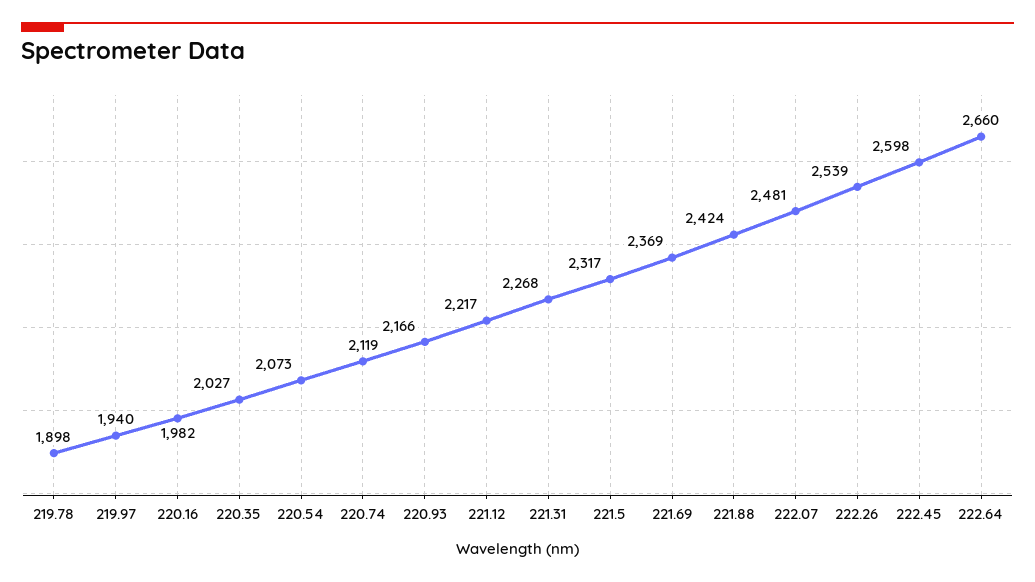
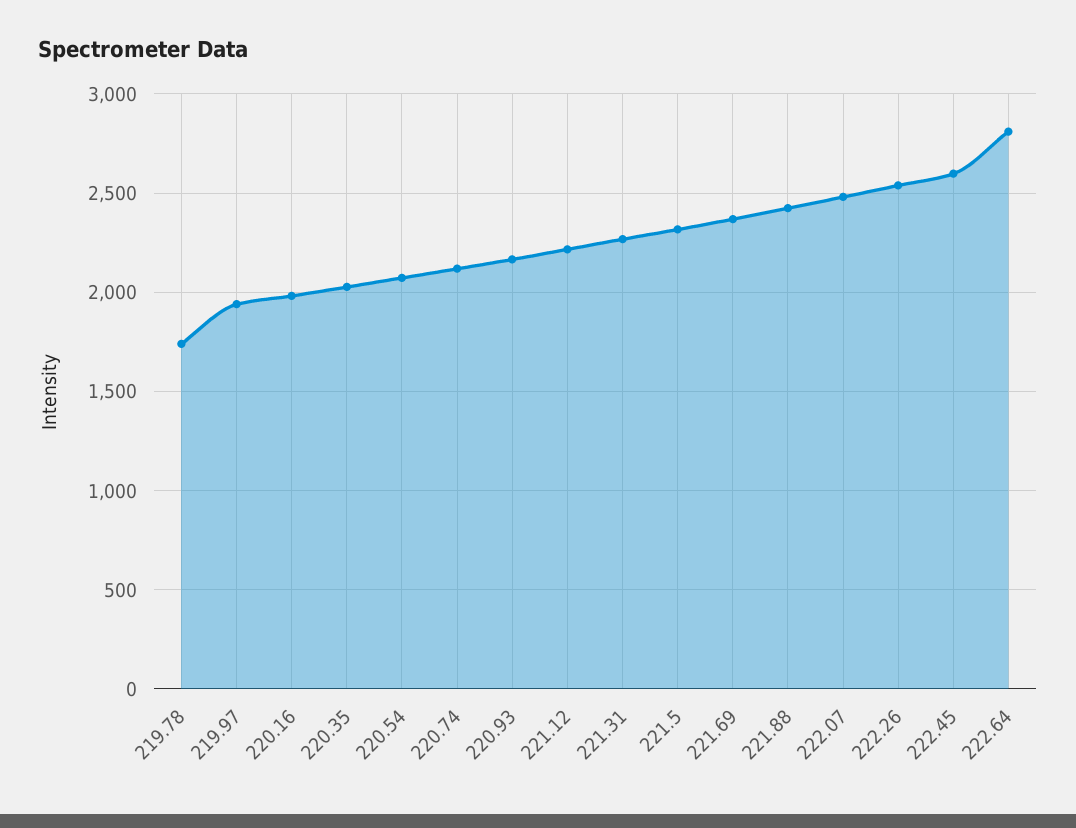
  {
-   "219.78": 1898,
+   "219.78": 1750,
    "219.97": 1940,
    "220.16": 1982,
    "220.35": 2027,
    "220.54": 2073,
    "220.74": 2119,
    "220.93": 2166,
    "221.12": 2217,
    "221.31": 2268,
    "221.5": 2317,
    "221.69": 2369,
    "221.88": 2424,
    "222.07": 2481,
    "222.26": 2539,
    "222.45": 2598,
-   "222.64": 2660
+   "222.64": 2800
  }

